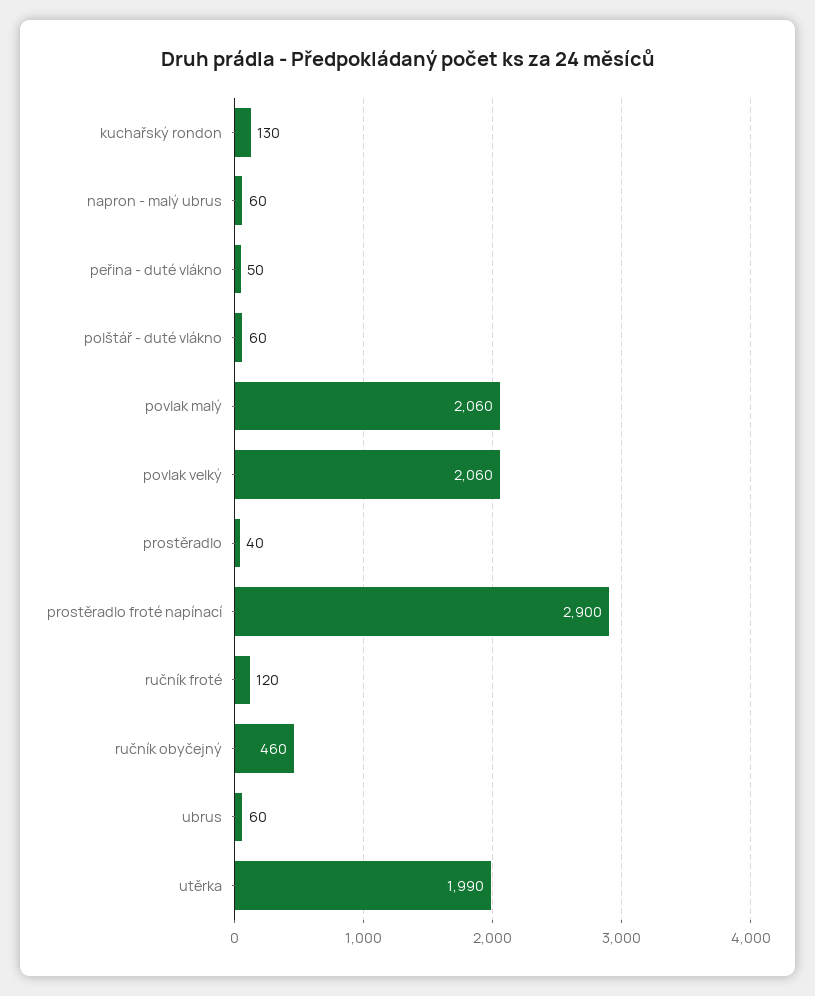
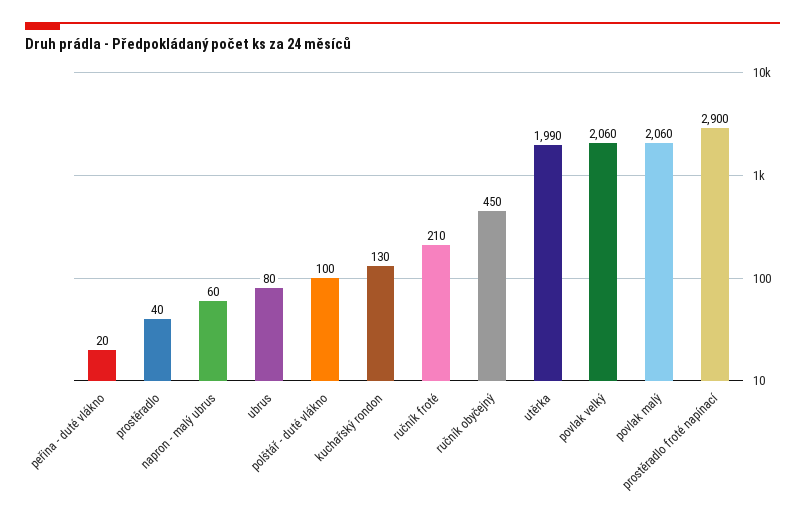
  {
    "kuchařský rondon": 130,
    "napron - malý ubrus": 60,
-   "peřina - duté vlákno": 50,
+   "peřina - duté vlákno": 20,
-   "polštář - duté vlákno": 60,
+   "polštář - duté vlákno": 100,
    "povlak malý": 2060,
    "povlak velký": 2060,
    "prostěradlo": 40,
    "prostěradlo froté napínací": 2900,
-   "ručník froté": 120,
+   "ručník froté": 210,
-   "ručník obyčejný": 460,
+   "ručník obyčejný": 450,
-   "ubrus": 60,
+   "ubrus": 80,
    "utěrka": 1990
  }

